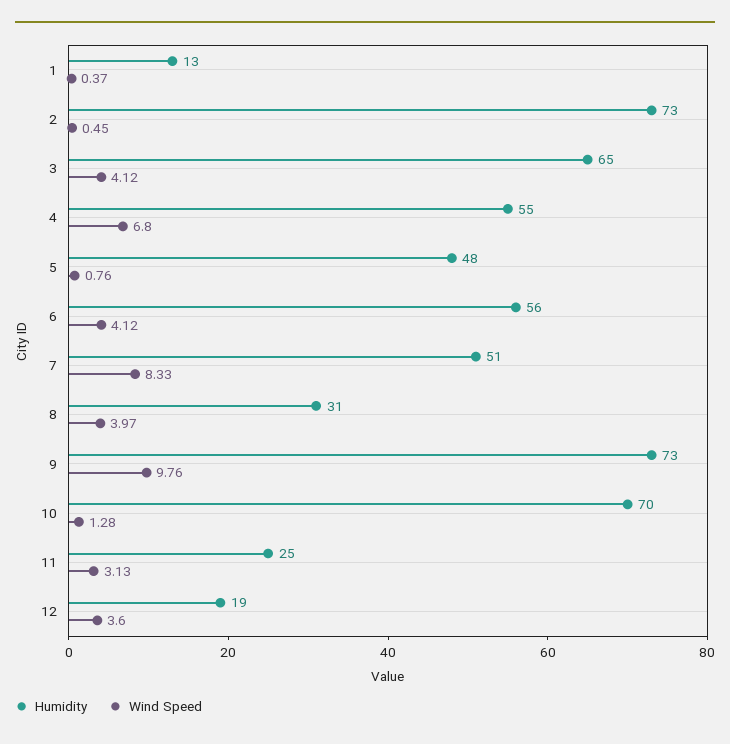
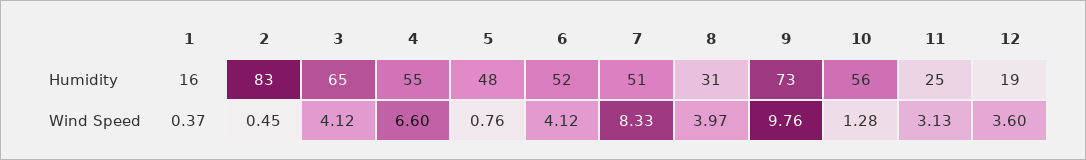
  {
    "Humidity": {
-     "1": 13,
+     "1": 16,
-     "2": 73,
+     "2": 83,
      "3": 65,
      "4": 55,
      "5": 48,
-     "6": 56,
+     "6": 52,
      "7": 51,
      "8": 31,
      "9": 73,
-     "10": 70,
+     "10": 56,
      "11": 25,
      "12": 19
    },
    "Wind Speed": {
      "1": 0.37,
      "2": 0.45,
      "3": 4.12,
-     "4": 6.8,
+     "4": 6.6,
      "5": 0.76,
      "6": 4.12,
      "7": 8.33,
      "8": 3.97,
      "9": 9.76,
      "10": 1.28,
      "11": 3.13,
      "12": 3.6
    }
  }

